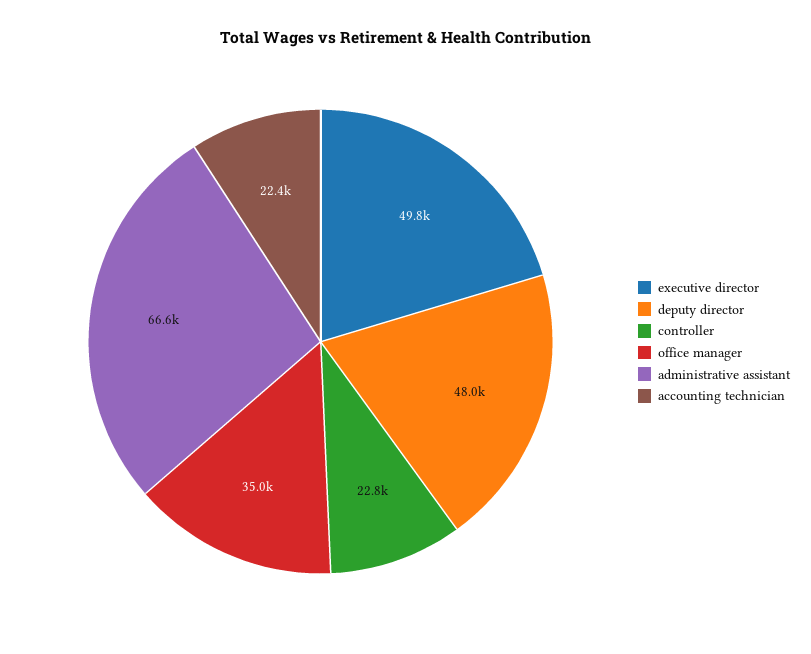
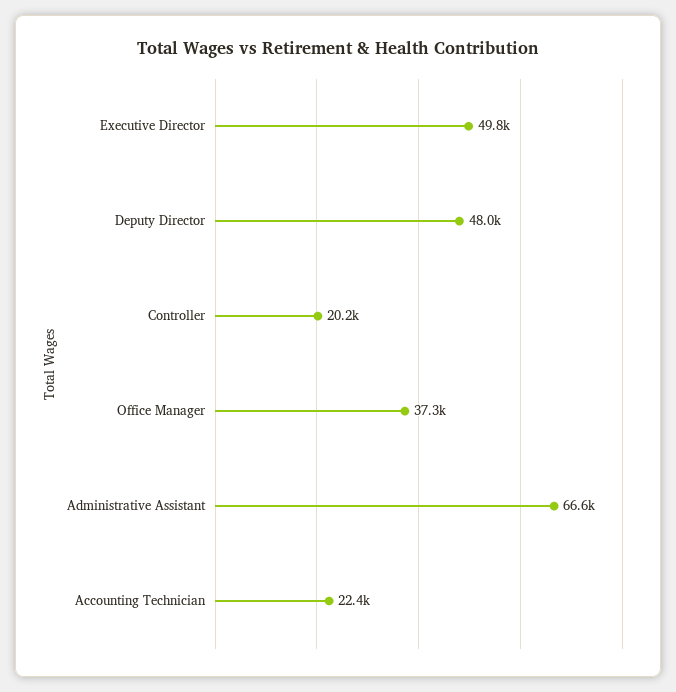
  {
    "executive director": 49800,
    "deputy director": 48000,
-   "controller": 22800,
+   "controller": 20200,
-   "office manager": 35000,
+   "office manager": 37300,
    "administrative assistant": 66600,
    "accounting technician": 22400
  }

